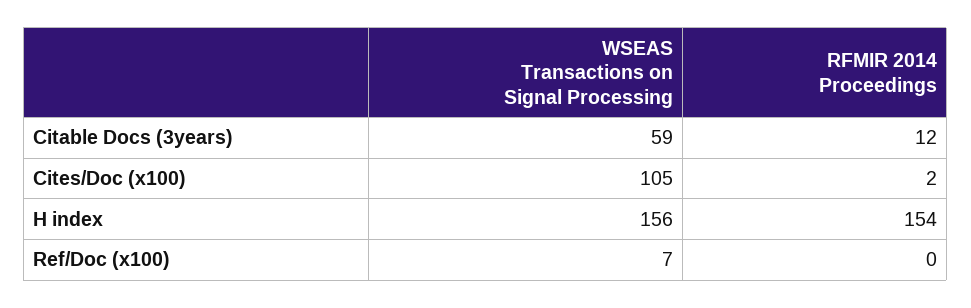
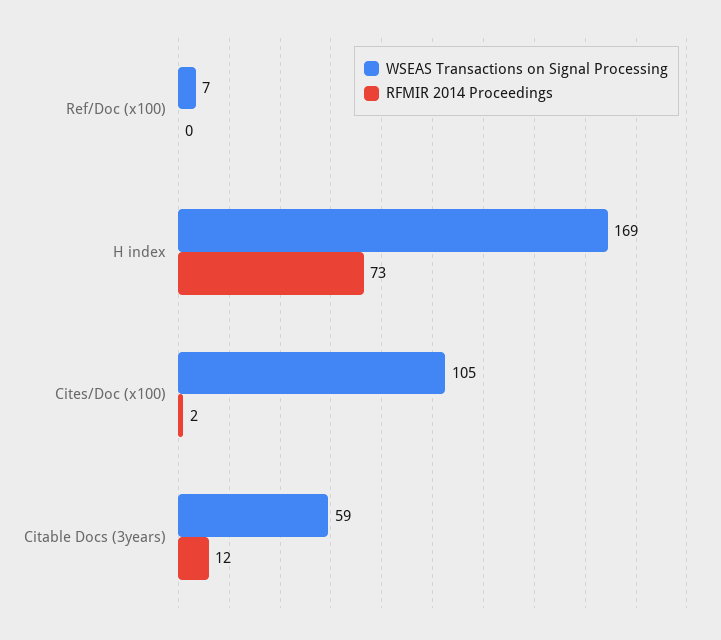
  {
    "WSEAS Transactions on Signal Processing": {
      "Citable Docs (3years)": 59,
      "Cites/Doc (x100)": 105,
-     "H index": 156,
+     "H index": 169,
      "Ref/Doc (x100)": 7
    },
    "RFMIR 2014 Proceedings": {
      "Citable Docs (3years)": 12,
      "Cites/Doc (x100)": 2,
-     "H index": 154,
+     "H index": 73,
      "Ref/Doc (x100)": 0
    }
  }

